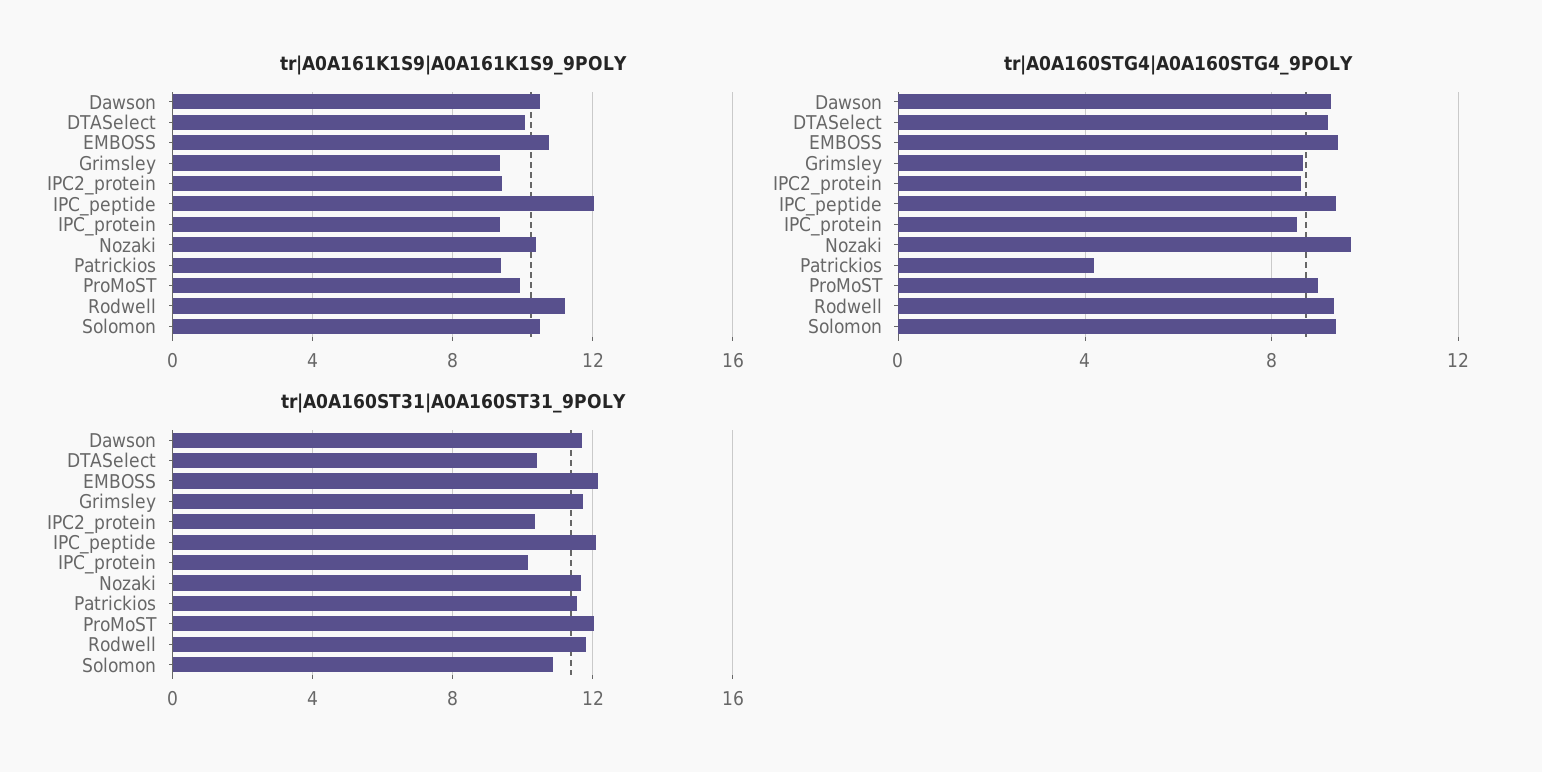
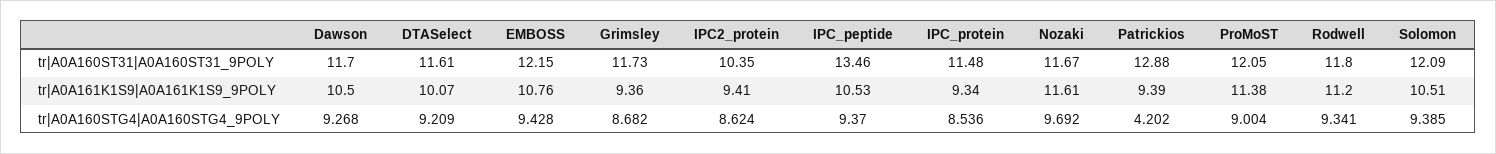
  {
    "tr|A0A161K1S9|A0A161K1S9_9POLY": {
      "Dawson": 10.5,
      "DTASelect": 10.07,
      "EMBOSS": 10.76,
      "Grimsley": 9.36,
      "IPC2_protein": 9.41,
-     "IPC_peptide": 12,
+     "IPC_peptide": 10.53,
      "IPC_protein": 9.34,
-     "Nozaki": 10.5,
+     "Nozaki": 11.61,
      "Patrickios": 9.39,
-     "ProMoST": 10,
+     "ProMoST": 11.38,
      "Rodwell": 11.2,
      "Solomon": 10.51
    },
    "tr|A0A160STG4|A0A160STG4_9POLY": {
      "Dawson": 9.268,
      "DTASelect": 9.209,
      "EMBOSS": 9.428,
      "Grimsley": 8.682,
      "IPC2_protein": 8.624,
      "IPC_peptide": 9.37,
      "IPC_protein": 8.536,
      "Nozaki": 9.692,
      "Patrickios": 4.202,
      "ProMoST": 9.004,
      "Rodwell": 9.341,
      "Solomon": 9.385
    },
    "tr|A0A160ST31|A0A160ST31_9POLY": {
      "Dawson": 11.7,
-     "DTASelect": 10.5,
+     "DTASelect": 11.61,
      "EMBOSS": 12.15,
      "Grimsley": 11.73,
      "IPC2_protein": 10.35,
-     "IPC_peptide": 12,
+     "IPC_peptide": 13.46,
-     "IPC_protein": 10,
+     "IPC_protein": 11.48,
      "Nozaki": 11.67,
-     "Patrickios": 11.5,
+     "Patrickios": 12.88,
      "ProMoST": 12.05,
      "Rodwell": 11.8,
-     "Solomon": 11
+     "Solomon": 12.09
    }
  }

